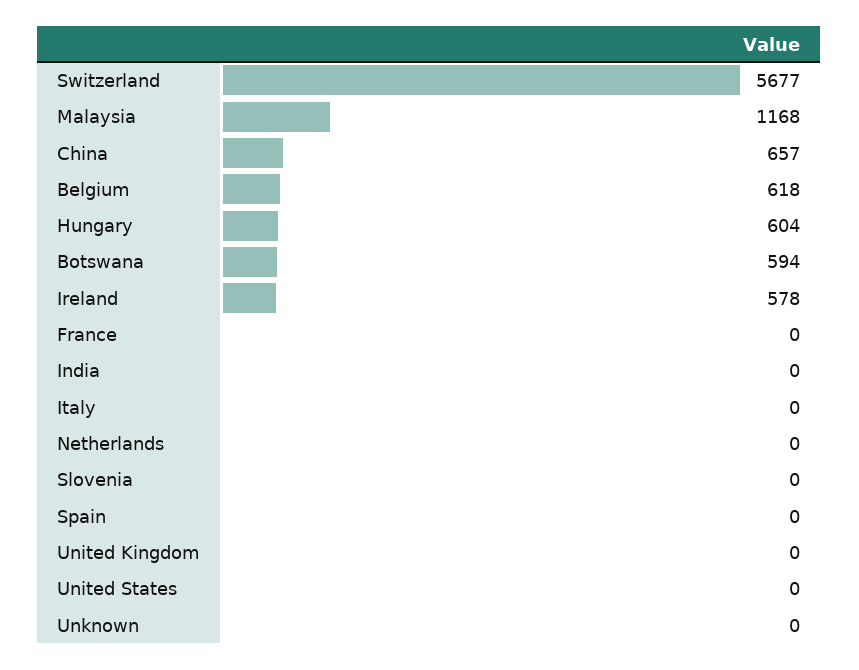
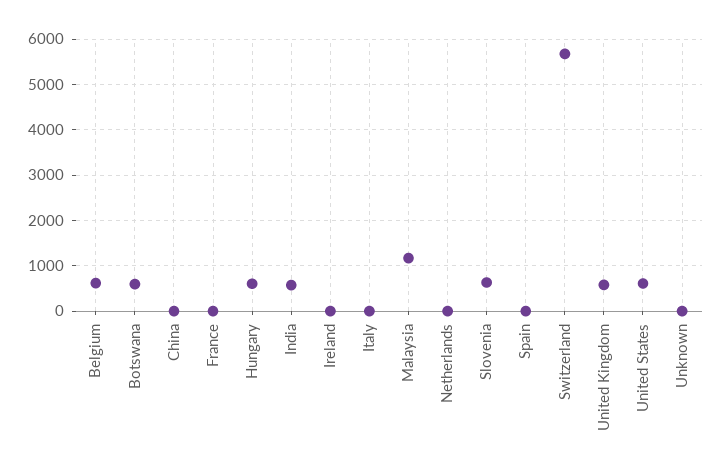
  {
    "Switzerland": 5677,
    "Malaysia": 1168,
-   "China": 657,
+   "China": 0,
    "Belgium": 618,
    "Hungary": 604,
    "Botswana": 594,
-   "Ireland": 578,
+   "Ireland": 0,
    "France": 0,
-   "India": 0,
+   "India": 600,
    "Italy": 0,
    "Netherlands": 0,
-   "Slovenia": 0,
+   "Slovenia": 600,
    "Spain": 0,
-   "United Kingdom": 0,
+   "United Kingdom": 600,
-   "United States": 0,
+   "United States": 600,
    "Unknown": 0
  }

